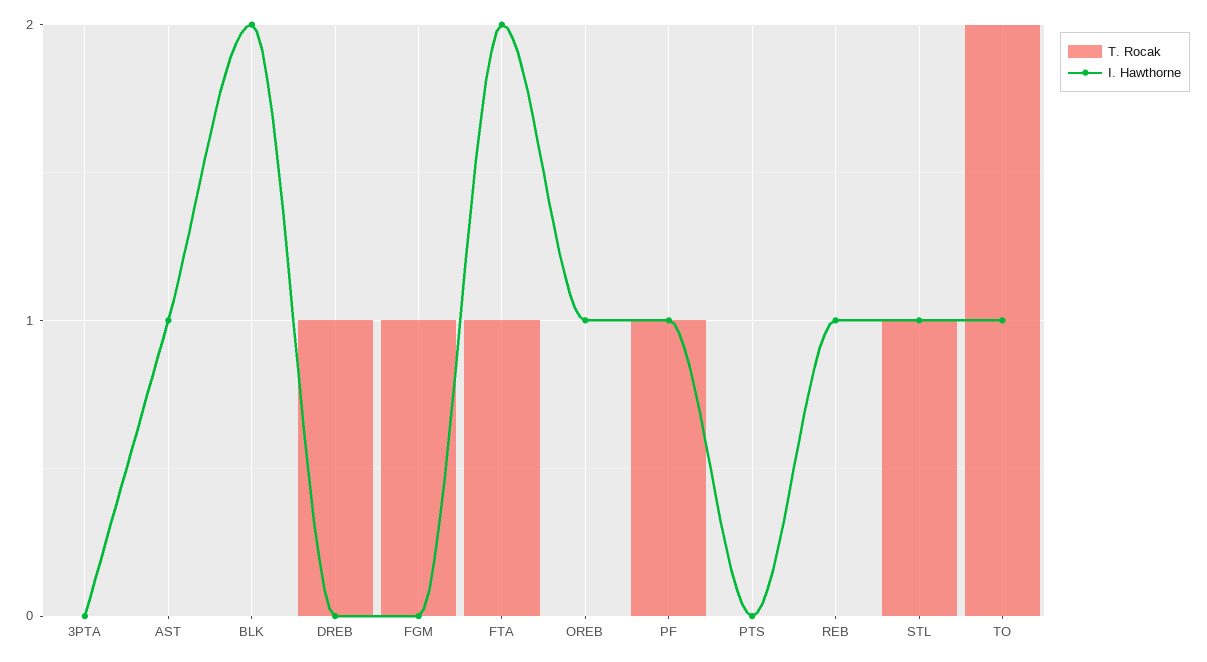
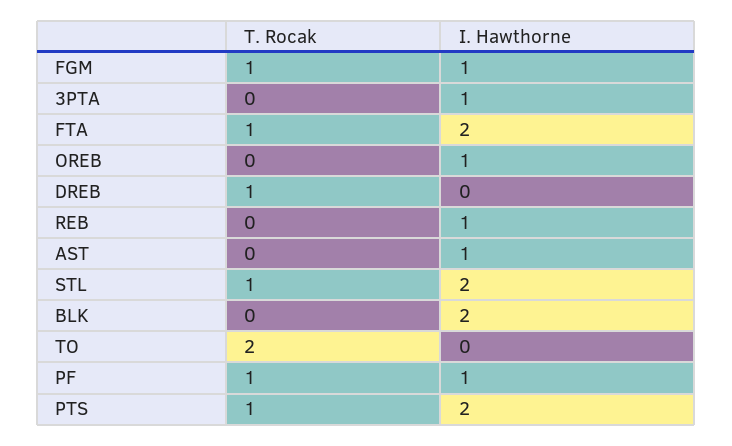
  {
    "T. Rocak": {
      "3PTA": 0,
      "AST": 0,
      "BLK": 0,
      "DREB": 1,
      "FGM": 1,
      "FTA": 1,
      "OREB": 0,
      "PF": 1,
-     "PTS": 0,
+     "PTS": 1,
      "REB": 0,
      "STL": 1,
      "TO": 2
    },
    "I. Hawthorne": {
-     "3PTA": 0,
+     "3PTA": 1,
      "AST": 1,
      "BLK": 2,
      "DREB": 0,
-     "FGM": 0,
+     "FGM": 1,
      "FTA": 2,
      "OREB": 1,
      "PF": 1,
-     "PTS": 0,
+     "PTS": 2,
      "REB": 1,
-     "STL": 1,
+     "STL": 2,
-     "TO": 1
+     "TO": 0
    }
  }

